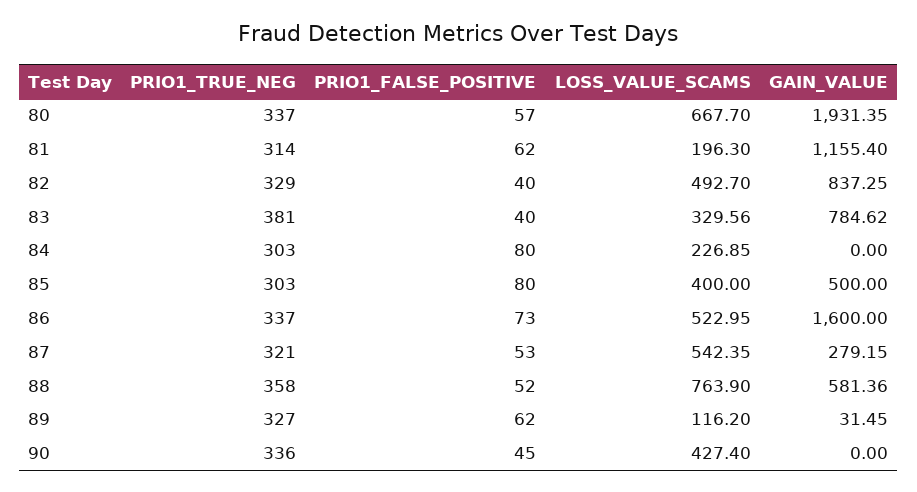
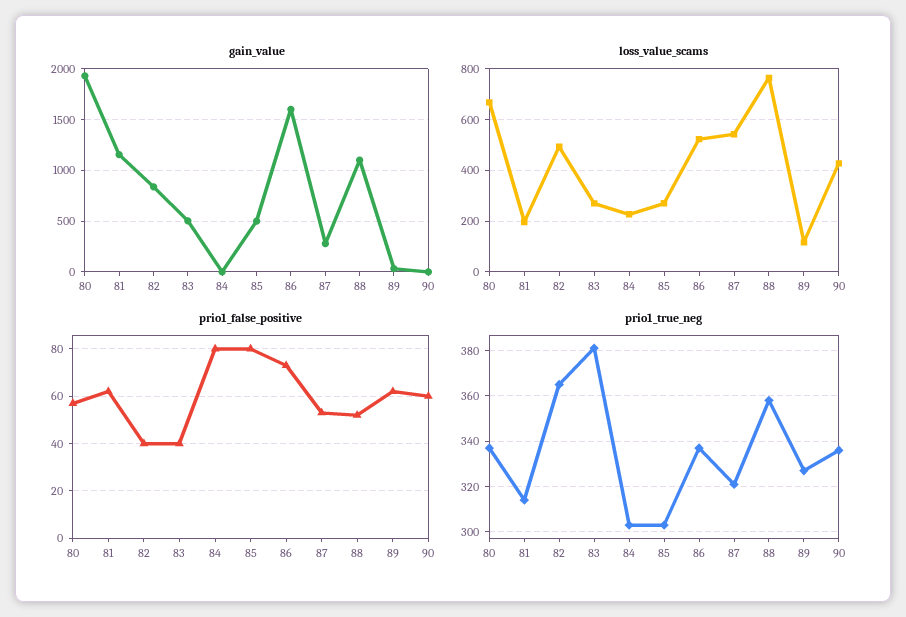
  {
    "PRIO1_TRUE_NEG": {
      "80": 337,
      "81": 314,
-     "82": 329,
+     "82": 365,
      "83": 381,
      "84": 303,
      "85": 303,
      "86": 337,
      "87": 321,
      "88": 358,
      "89": 327,
      "90": 336
    },
    "PRIO1_FALSE_POSITIVE": {
      "80": 57,
      "81": 62,
      "82": 40,
      "83": 40,
      "84": 80,
      "85": 80,
      "86": 73,
      "87": 53,
      "88": 52,
      "89": 62,
-     "90": 45
+     "90": 60
    },
    "LOSS_VALUE_SCAMS": {
      "80": 667.7,
      "81": 196.3,
      "82": 492.7,
-     "83": 329.56,
+     "83": 275,
      "84": 226.85,
-     "85": 400,
+     "85": 275,
      "86": 522.95,
      "87": 542.35,
      "88": 763.9,
      "89": 116.2,
      "90": 427.4
    },
    "GAIN_VALUE": {
      "80": 1931.35,
      "81": 1155.4,
      "82": 837.25,
-     "83": 784.62,
+     "83": 500,
      "84": 0,
      "85": 500,
      "86": 1600,
      "87": 279.15,
-     "88": 581.36,
+     "88": 1100,
      "89": 31.45,
      "90": 0
    }
  }

